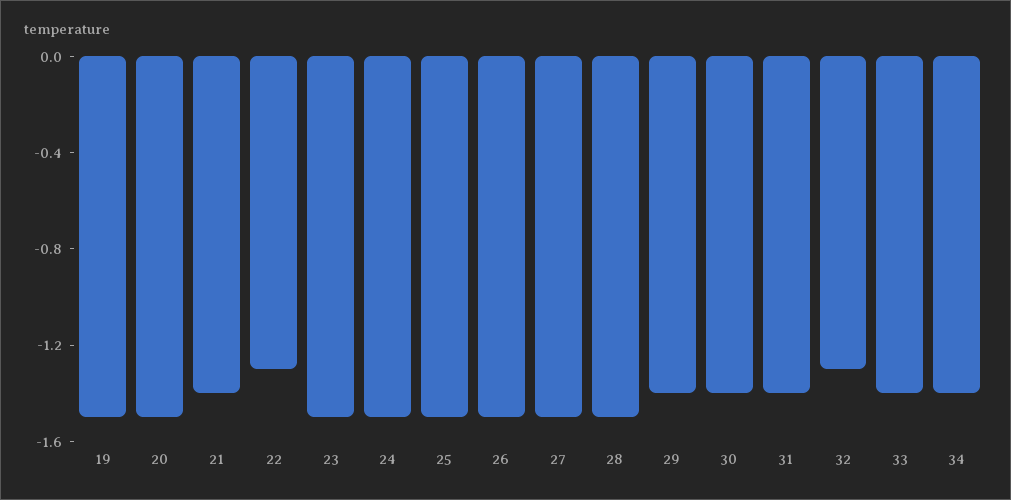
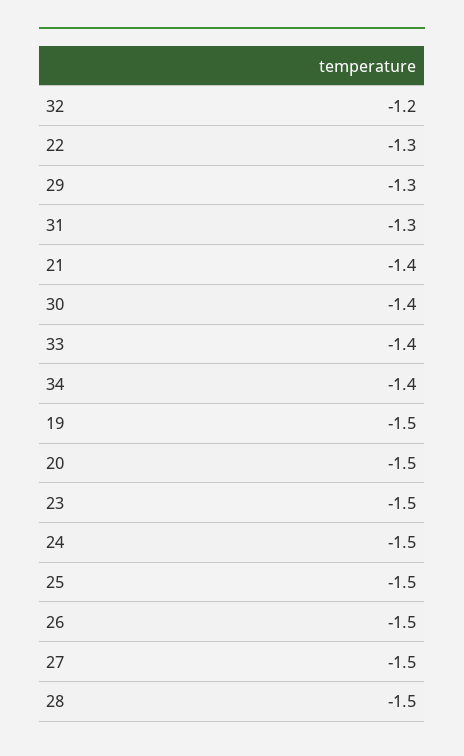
  {
    "19": -1.5,
    "20": -1.5,
    "21": -1.4,
    "22": -1.3,
    "23": -1.5,
    "24": -1.5,
    "25": -1.5,
    "26": -1.5,
    "27": -1.5,
    "28": -1.5,
-   "29": -1.4,
+   "29": -1.3,
    "30": -1.4,
-   "31": -1.4,
+   "31": -1.3,
-   "32": -1.3,
+   "32": -1.2,
    "33": -1.4,
    "34": -1.4
  }

